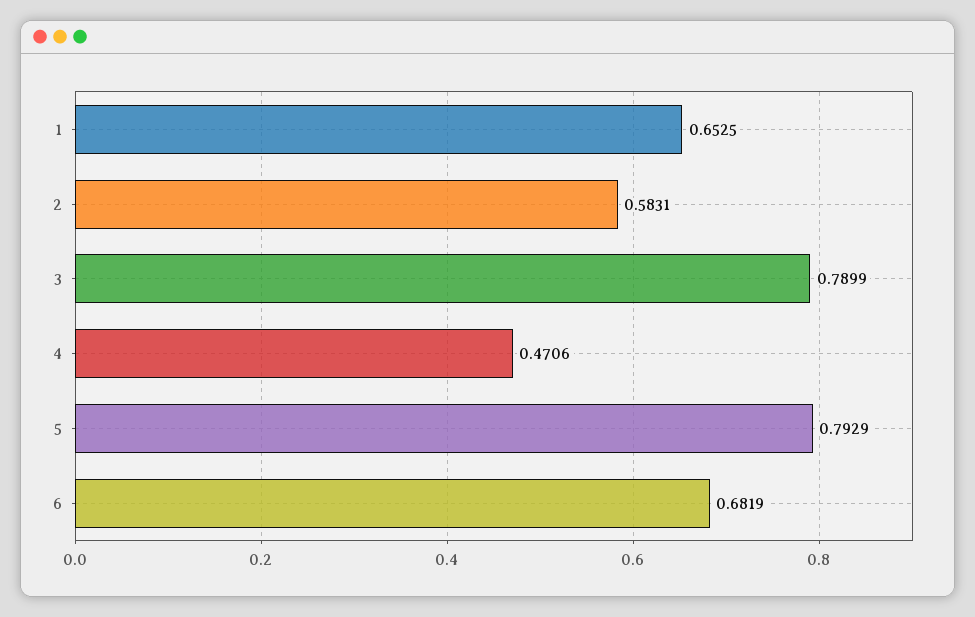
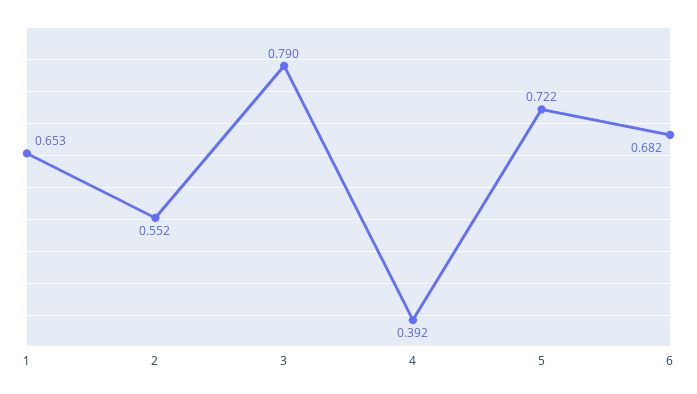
  {
    "1": 0.6525,
-   "2": 0.5831,
+   "2": 0.552,
    "3": 0.7899,
-   "4": 0.4706,
+   "4": 0.392,
-   "5": 0.7929,
+   "5": 0.722,
    "6": 0.6819
  }

